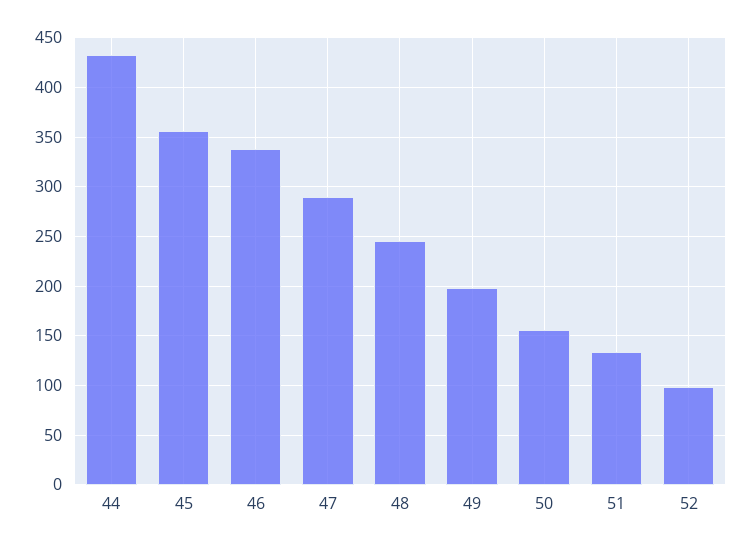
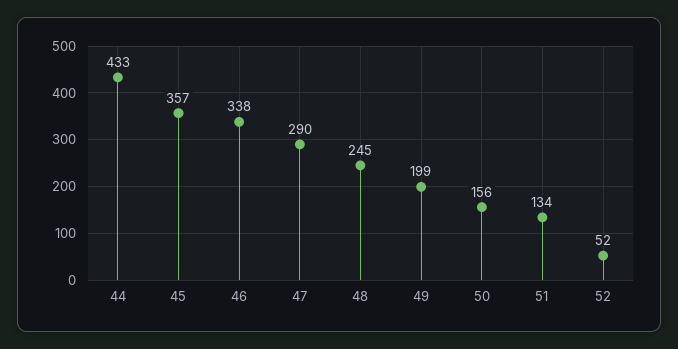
  {
    "44": 433,
    "45": 357,
    "46": 338,
    "47": 290,
    "48": 245,
    "49": 199,
    "50": 156,
    "51": 134,
-   "52": 100
+   "52": 52
  }

